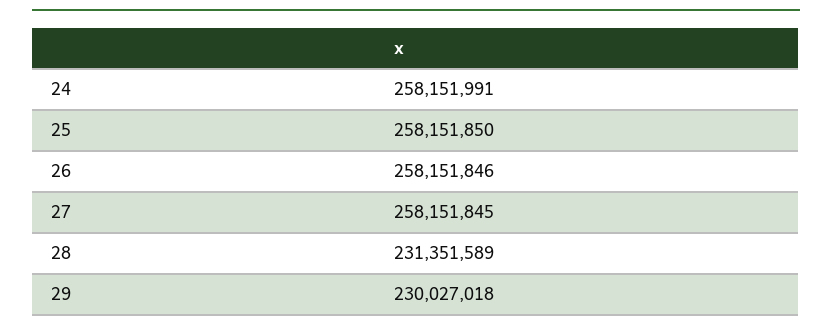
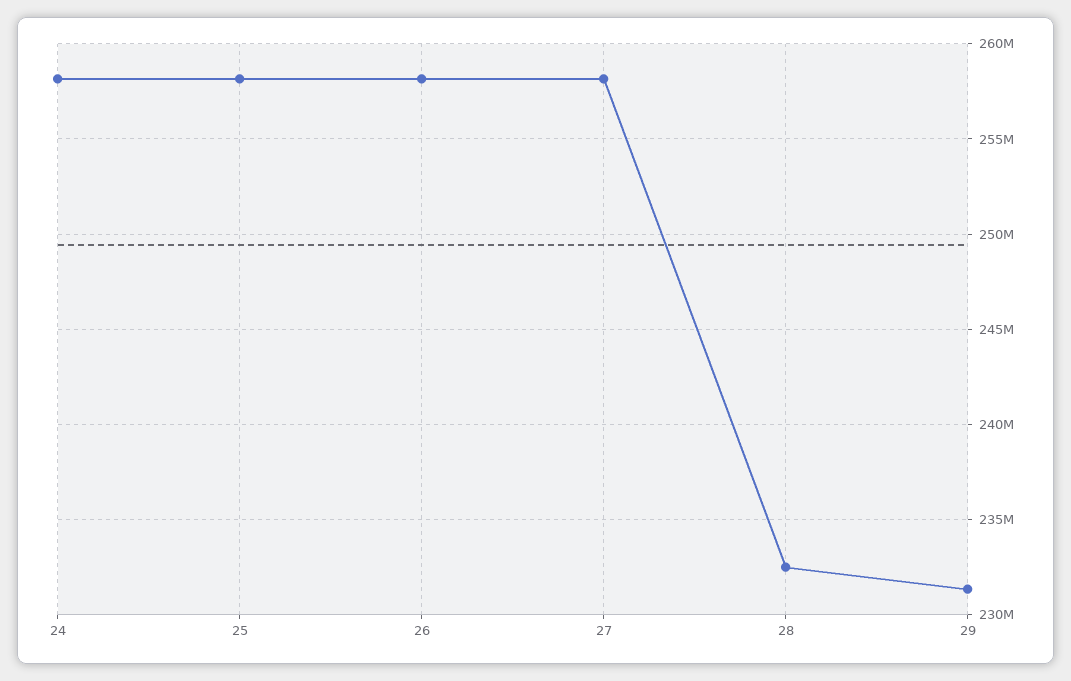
  {
    "24": 258151991,
    "25": 258151850,
    "26": 258151846,
    "27": 258151845,
-   "28": 231351589,
+   "28": 232500000,
-   "29": 230027018
+   "29": 231500000
  }

